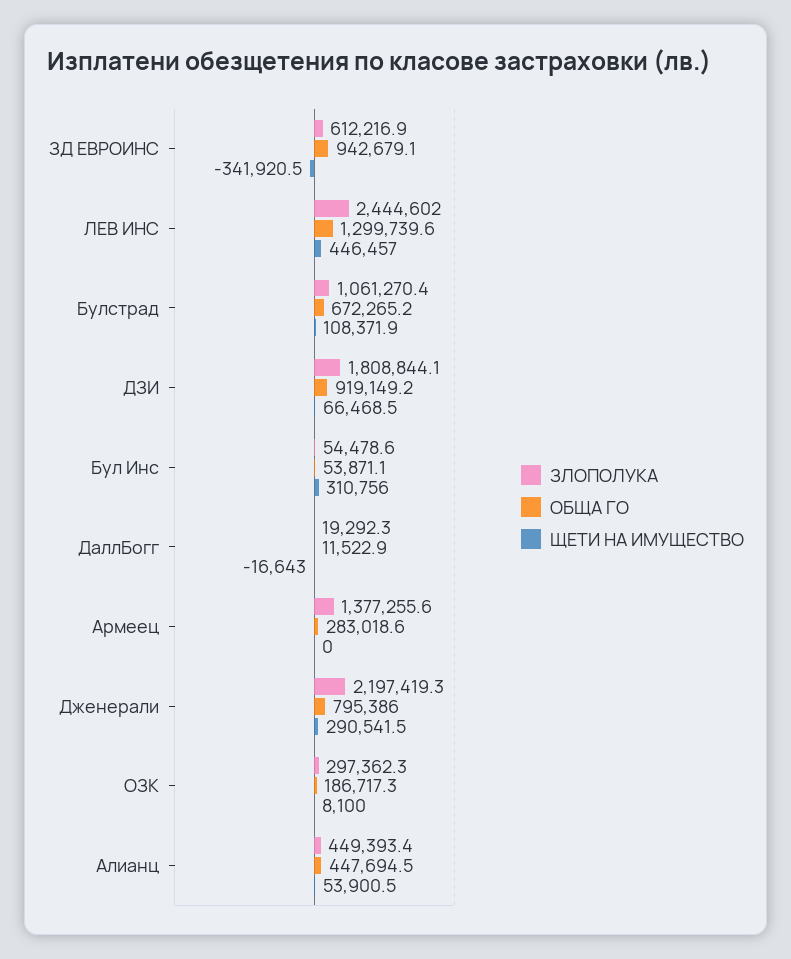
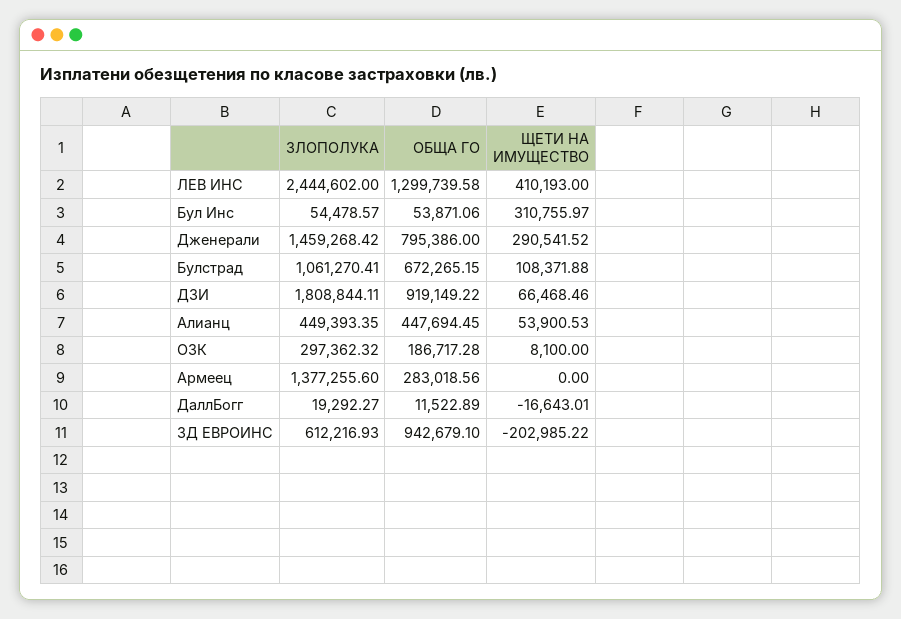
  {
    "ЗЛОПОЛУКА": {
      "ЗД ЕВРОИНС": 612216.93,
      "ЛЕВ ИНС": 2444602,
      "Булстрад": 1061270.41,
      "ДЗИ": 1808844.11,
      "Бул Инс": 54478.57,
      "ДаллБогг": 19292.27,
      "Армеец": 1377255.6,
-     "Дженерали": 2197419.3,
+     "Дженерали": 1459268.42,
      "ОЗК": 297362.32,
      "Алианц": 449393.35
    },
    "ОБЩА ГО": {
      "ЗД ЕВРОИНС": 942679.1,
      "ЛЕВ ИНС": 1299739.58,
      "Булстрад": 672265.15,
      "ДЗИ": 919149.22,
      "Бул Инс": 53871.06,
      "ДаллБогг": 11522.89,
      "Армеец": 283018.56,
      "Дженерали": 795386,
      "ОЗК": 186717.28,
      "Алианц": 447694.45
    },
    "ЩЕТИ НА ИМУЩЕСТВО": {
-     "ЗД ЕВРОИНС": -341920.5,
+     "ЗД ЕВРОИНС": -202985.22,
-     "ЛЕВ ИНС": 446457,
+     "ЛЕВ ИНС": 410193,
      "Булстрад": 108371.88,
      "ДЗИ": 66468.46,
      "Бул Инс": 310755.97,
      "ДаллБогг": -16643.01,
      "Армеец": 0,
      "Дженерали": 290541.52,
      "ОЗК": 8100,
      "Алианц": 53900.53
    }
  }

